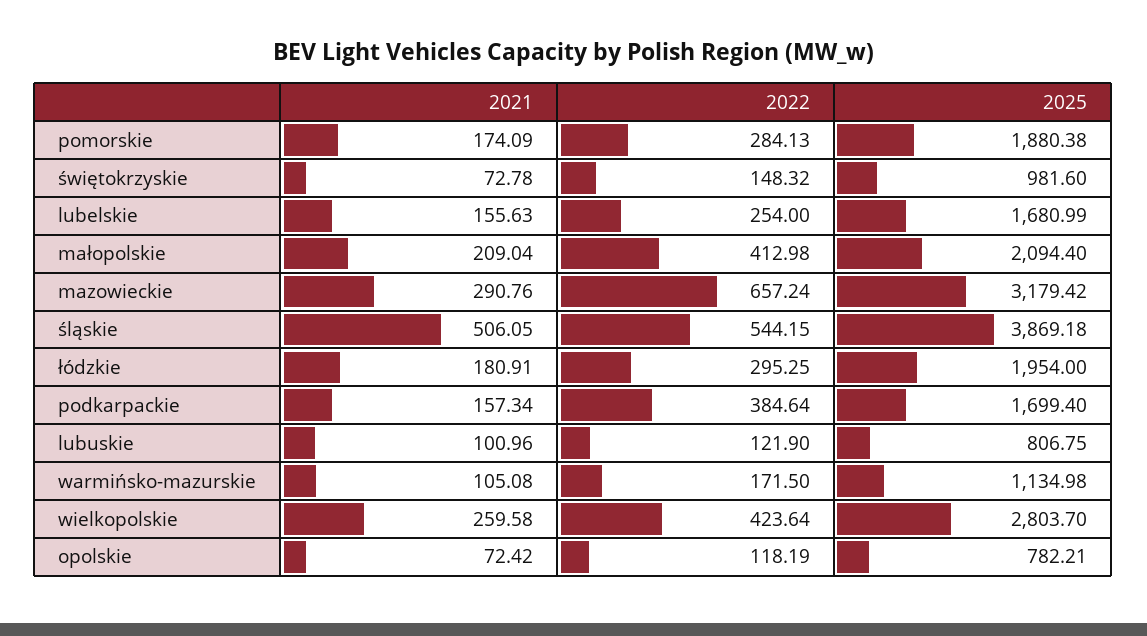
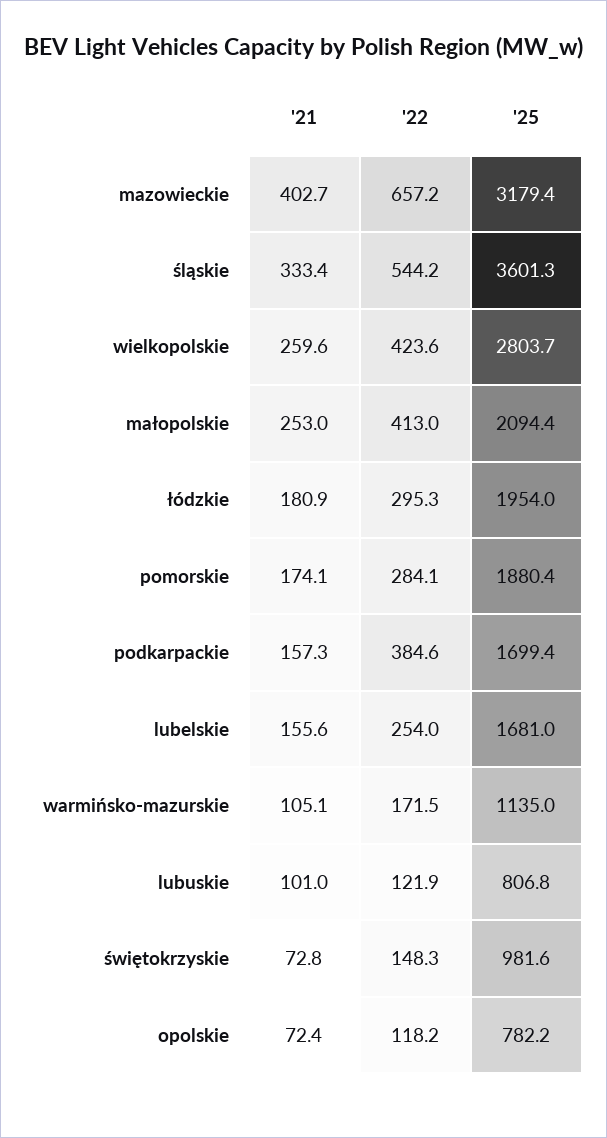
  {
    "2021": {
      "pomorskie": 174.09,
      "świętokrzyskie": 72.78,
      "lubelskie": 155.63,
-     "małopolskie": 209.04,
+     "małopolskie": 253,
-     "mazowieckie": 290.76,
+     "mazowieckie": 402.7,
-     "śląskie": 506.05,
+     "śląskie": 333.4,
      "łódzkie": 180.91,
      "podkarpackie": 157.34,
      "lubuskie": 100.96,
      "warmińsko-mazurskie": 105.08,
      "wielkopolskie": 259.58,
      "opolskie": 72.42
    },
    "2022": {
      "pomorskie": 284.13,
      "świętokrzyskie": 148.32,
      "lubelskie": 254,
      "małopolskie": 412.98,
      "mazowieckie": 657.24,
      "śląskie": 544.15,
      "łódzkie": 295.25,
      "podkarpackie": 384.64,
      "lubuskie": 121.9,
      "warmińsko-mazurskie": 171.5,
      "wielkopolskie": 423.64,
      "opolskie": 118.19
    },
    "2025": {
      "pomorskie": 1880.38,
      "świętokrzyskie": 981.6,
      "lubelskie": 1680.99,
      "małopolskie": 2094.4,
      "mazowieckie": 3179.42,
-     "śląskie": 3869.18,
+     "śląskie": 3601.3,
      "łódzkie": 1954,
      "podkarpackie": 1699.4,
      "lubuskie": 806.75,
      "warmińsko-mazurskie": 1134.98,
      "wielkopolskie": 2803.7,
      "opolskie": 782.21
    }
  }

